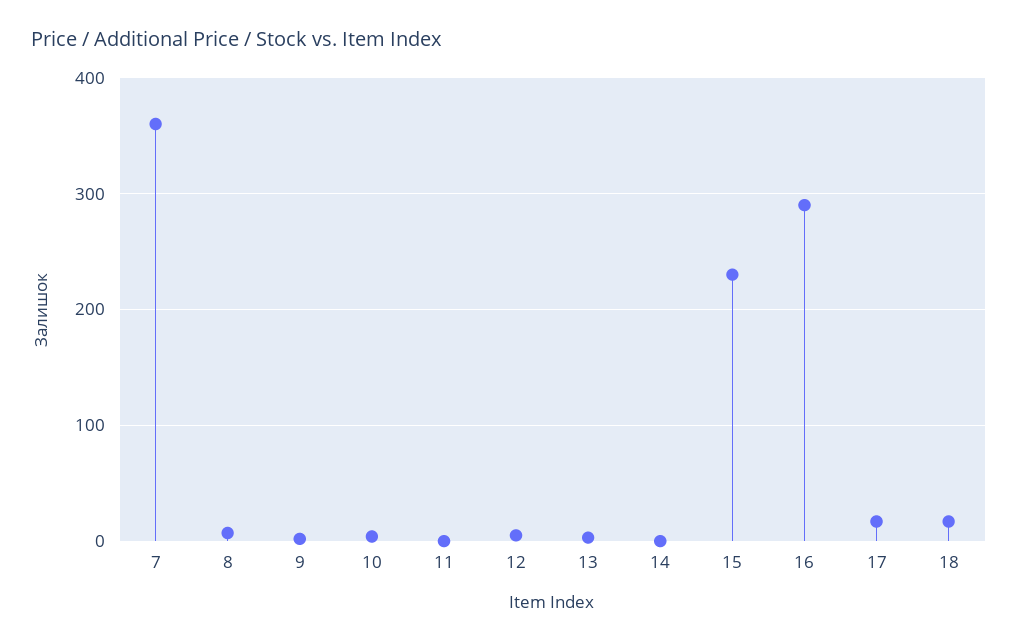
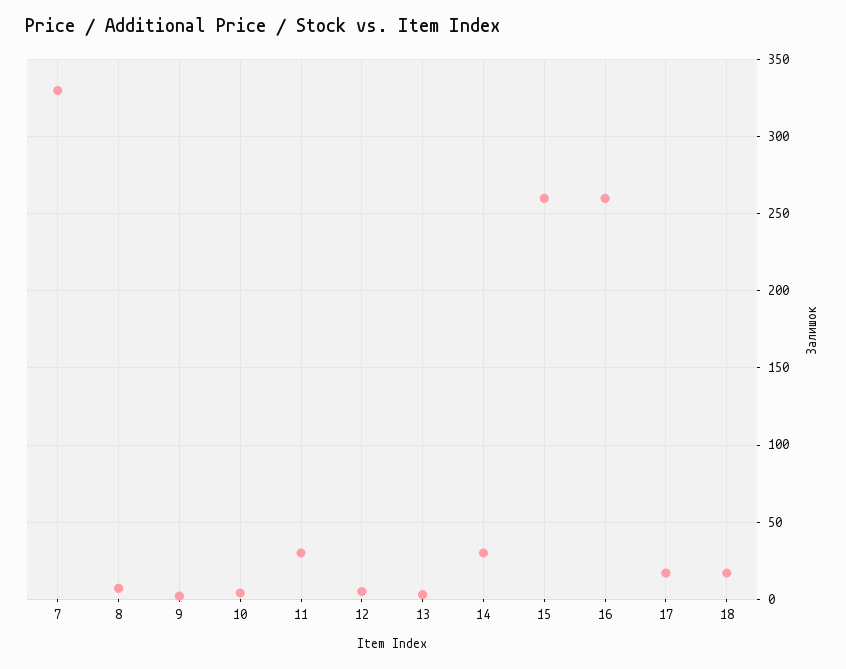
  {
-   "7": 360,
+   "7": 330,
    "8": 5,
    "9": 0,
    "10": 5,
-   "11": 0,
+   "11": 30,
    "12": 5,
    "13": 5,
-   "14": 0,
+   "14": 30,
-   "15": 230,
+   "15": 260,
-   "16": 290,
+   "16": 260,
    "17": 15,
    "18": 15
  }

